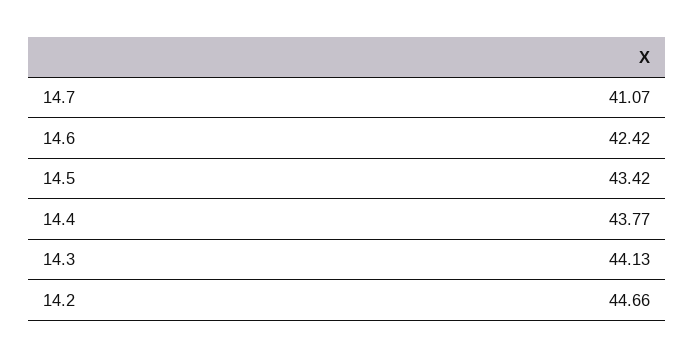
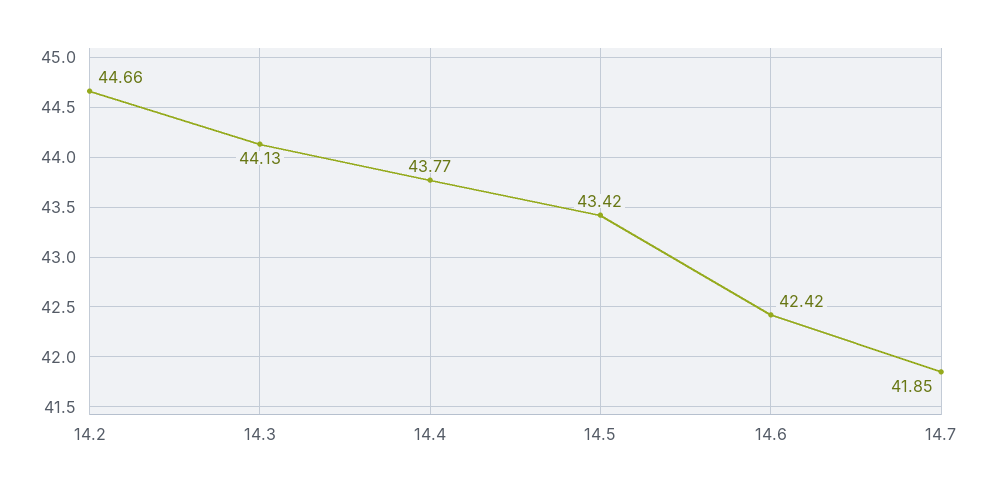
  {
-   "14.7": 41.07,
+   "14.7": 41.85,
    "14.6": 42.42,
    "14.5": 43.42,
    "14.4": 43.77,
    "14.3": 44.13,
    "14.2": 44.66
  }

